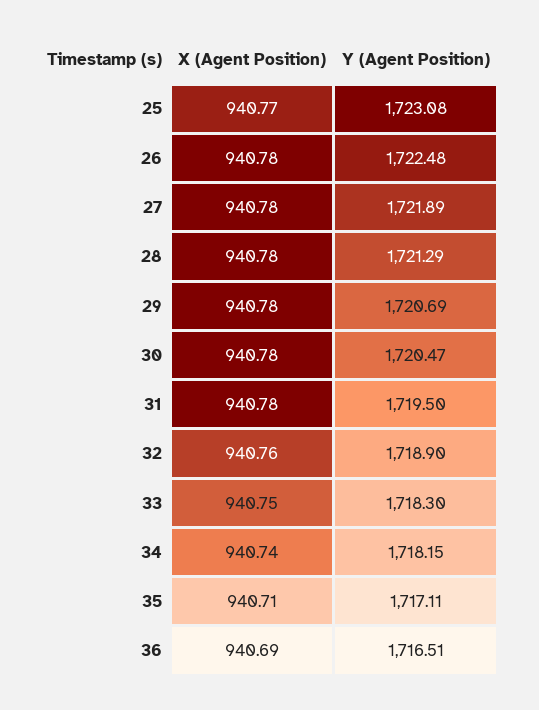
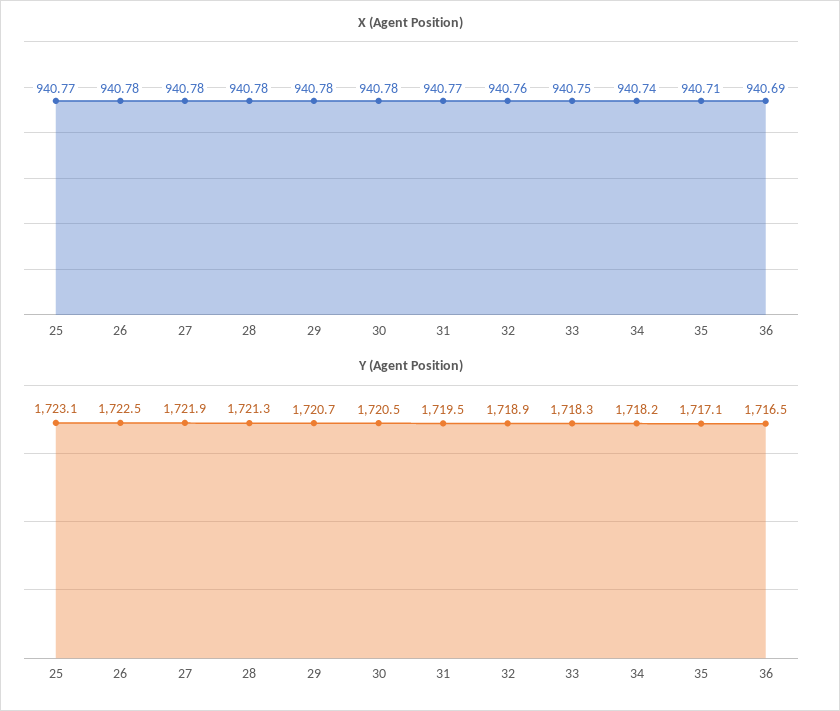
  {
    "X (Agent Position)": {
      "25": 940.77,
      "26": 940.78,
      "27": 940.78,
      "28": 940.78,
      "29": 940.78,
      "30": 940.78,
-     "31": 940.78,
+     "31": 940.77,
      "32": 940.76,
      "33": 940.75,
      "34": 940.74,
      "35": 940.71,
      "36": 940.69
    },
    "Y (Agent Position)": {
      "25": 1723.08,
      "26": 1722.48,
      "27": 1721.89,
      "28": 1721.29,
      "29": 1720.69,
      "30": 1720.47,
      "31": 1719.5,
      "32": 1718.9,
      "33": 1718.3,
      "34": 1718.15,
      "35": 1717.11,
      "36": 1716.51
    }
  }

